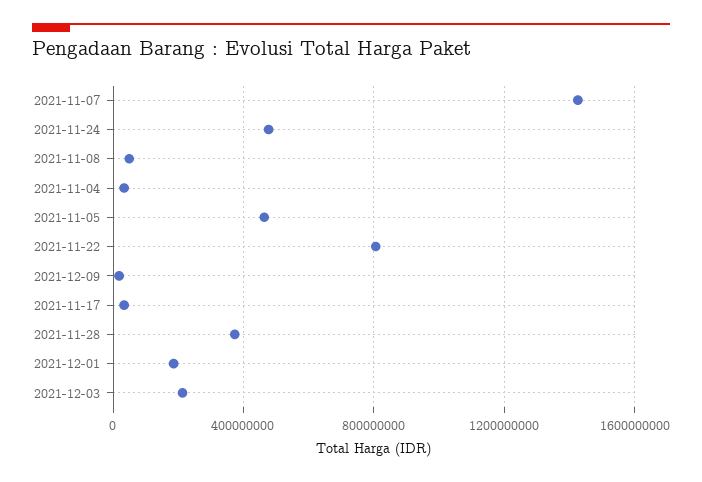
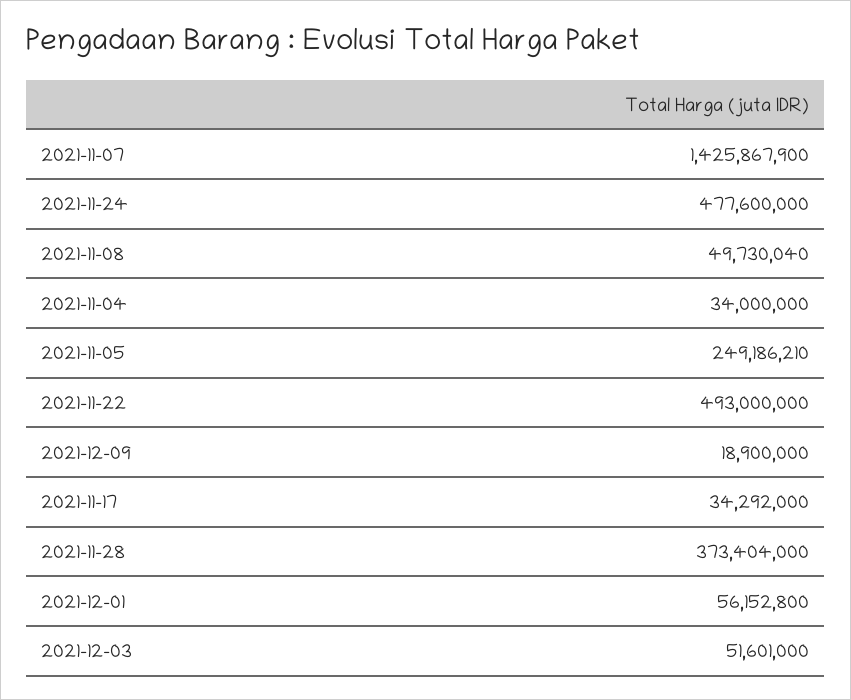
  {
    "2021-11-07": 1425867900,
    "2021-11-24": 477600000,
    "2021-11-08": 49730040,
    "2021-11-04": 34000000,
-   "2021-11-05": 450000000,
+   "2021-11-05": 249186210,
-   "2021-11-22": 800000000,
+   "2021-11-22": 493000000,
    "2021-12-09": 18900000,
    "2021-11-17": 34292000,
    "2021-11-28": 373404000,
-   "2021-12-01": 200000000,
+   "2021-12-01": 56152800,
-   "2021-12-03": 200000000
+   "2021-12-03": 51601000
  }

